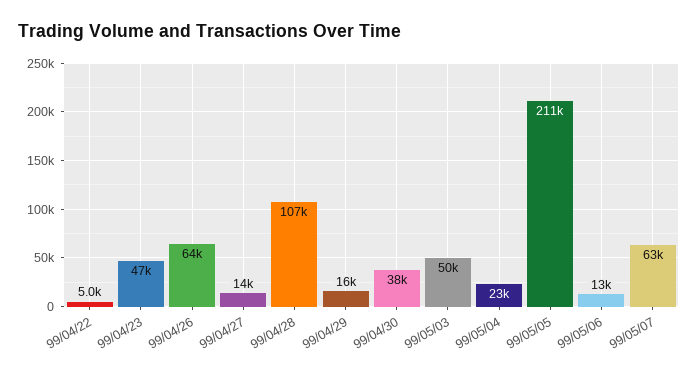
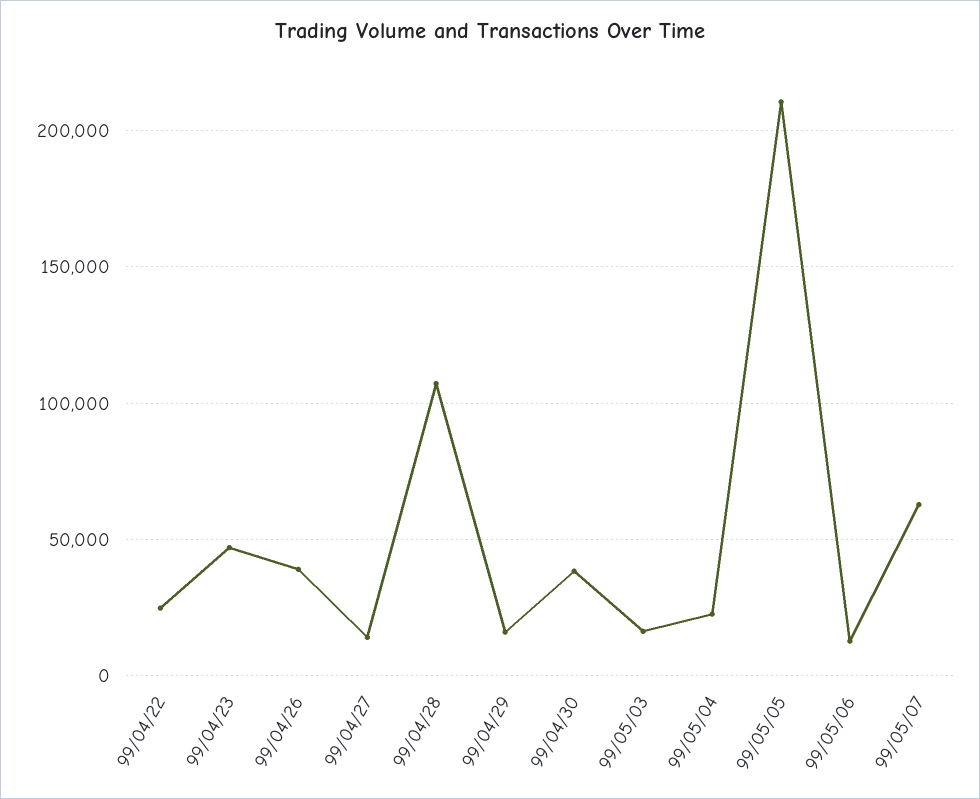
  {
-   "99/04/22": 5000,
+   "99/04/22": 25000,
    "99/04/23": 47000,
-   "99/04/26": 64000,
+   "99/04/26": 40000,
    "99/04/27": 14000,
    "99/04/28": 107000,
    "99/04/29": 16000,
    "99/04/30": 38000,
-   "99/05/03": 50000,
+   "99/05/03": 15000,
    "99/05/04": 23000,
    "99/05/05": 211000,
    "99/05/06": 13000,
    "99/05/07": 63000
  }

